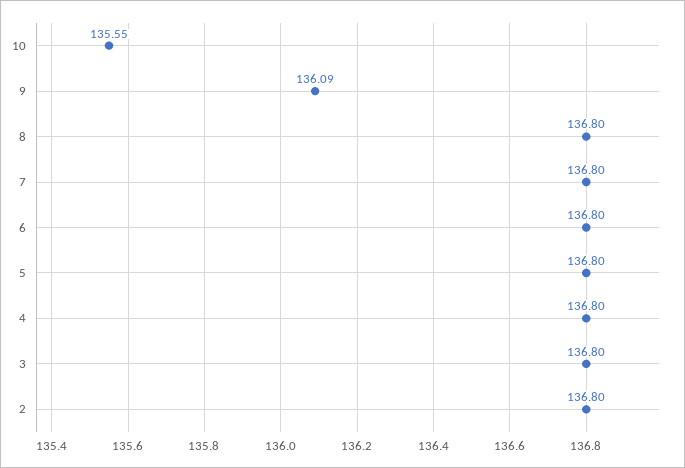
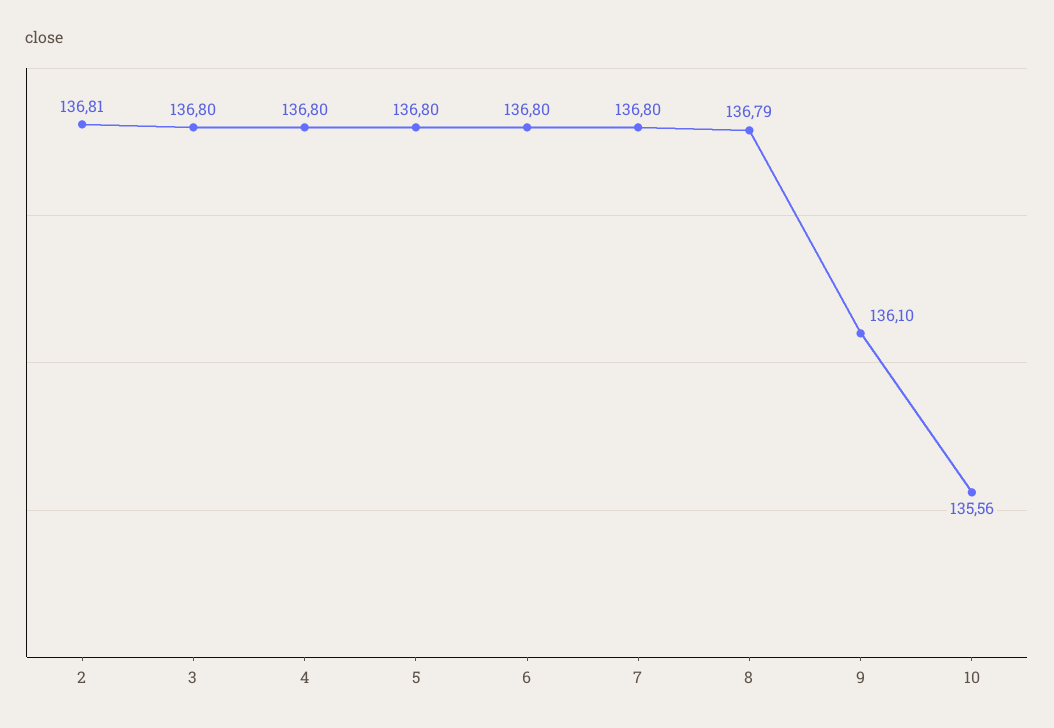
  {
-   "10": 135.55,
+   "10": 135.56,
-   "9": 136.09,
+   "9": 136.1,
-   "8": 136.8,
+   "8": 136.79,
    "7": 136.8,
    "6": 136.8,
    "5": 136.8,
    "4": 136.8,
    "3": 136.8,
-   "2": 136.8
+   "2": 136.81
  }

